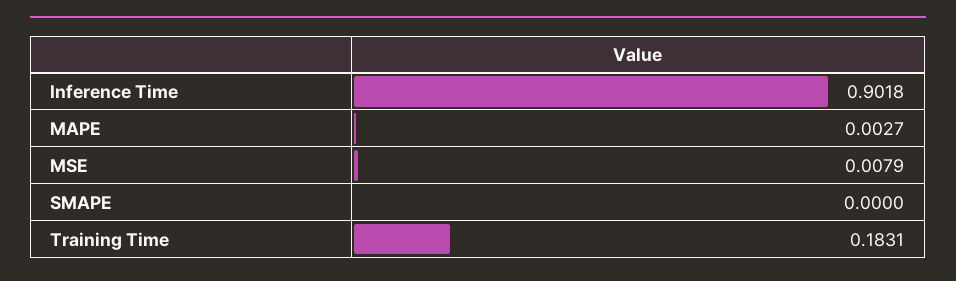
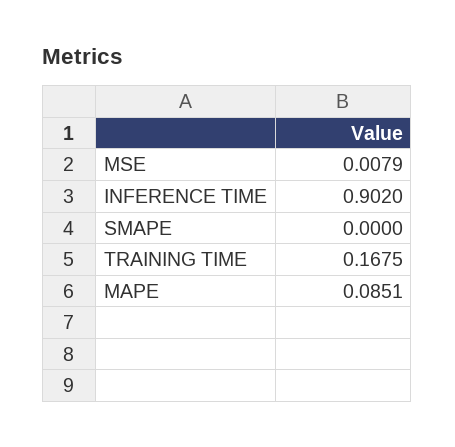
  {
-   "Inference Time": 0.9018,
+   "Inference Time": 0.902,
-   "MAPE": 0.0027,
+   "MAPE": 0.0851,
    "MSE": 0.0079,
    "SMAPE": 0,
-   "Training Time": 0.1831
+   "Training Time": 0.1675
  }

